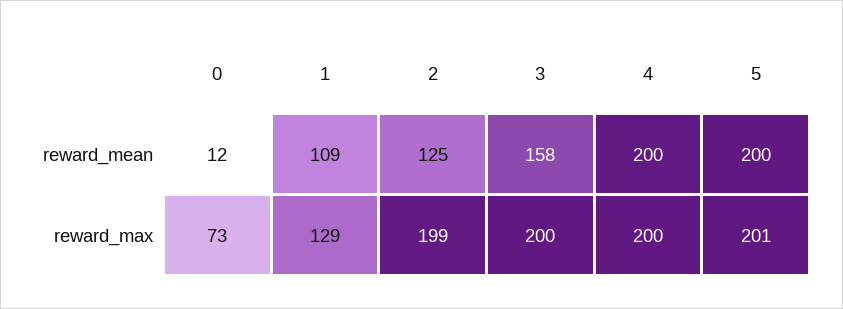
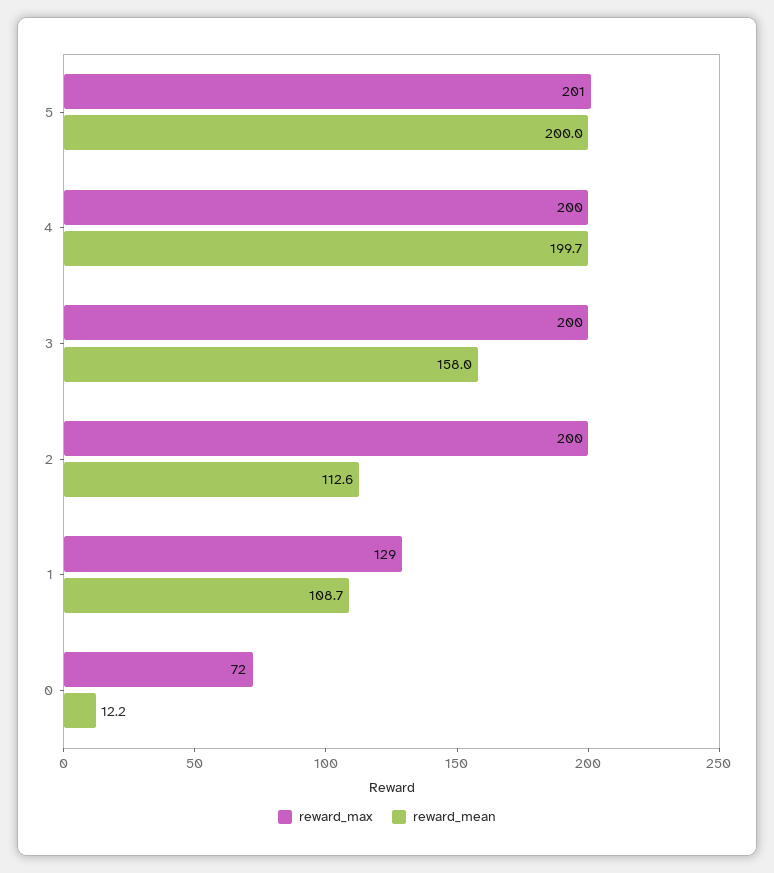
  {
    "reward_mean": {
      "0": 12.2,
      "1": 108.7,
-     "2": 125,
+     "2": 112.6,
      "3": 158,
      "4": 199.7,
      "5": 200
    },
    "reward_max": {
-     "0": 73,
+     "0": 72,
      "1": 129,
-     "2": 199,
+     "2": 200,
      "3": 200,
      "4": 200,
      "5": 201
    }
  }

